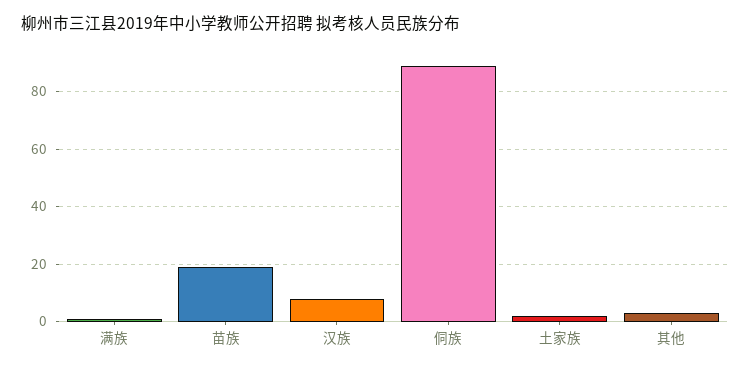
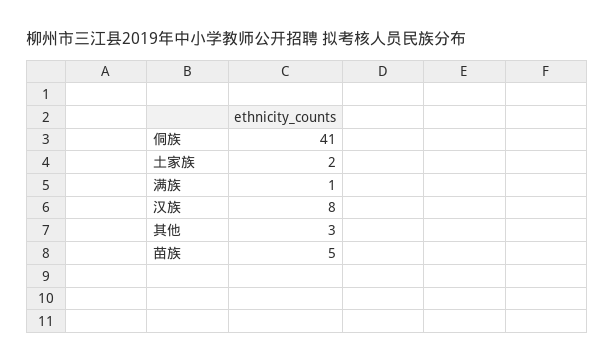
  {
    "满族": 1,
-   "苗族": 20,
+   "苗族": 5,
    "汉族": 8,
-   "侗族": 90,
+   "侗族": 41,
    "土家族": 2,
    "其他": 3
  }

